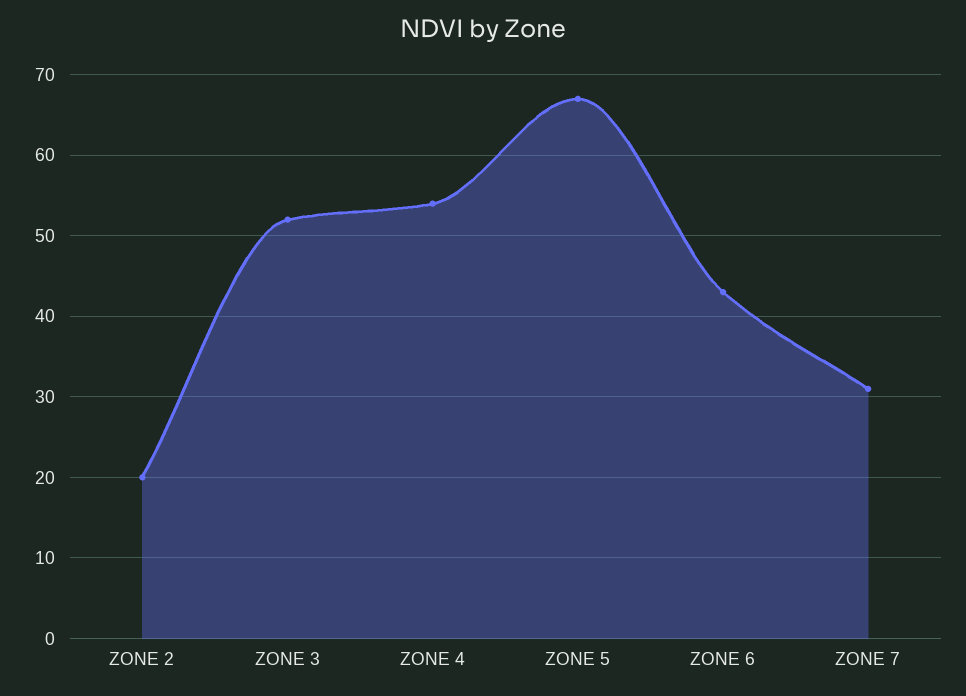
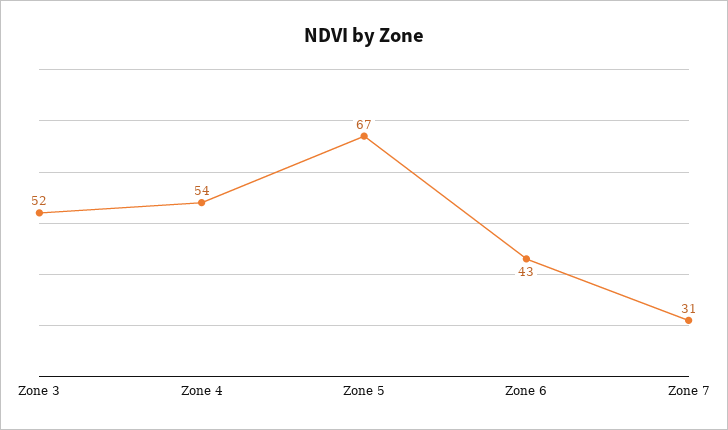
  {
-   "ZONE 2": 20,
    "ZONE 3": 52,
    "ZONE 4": 54,
    "ZONE 5": 67,
    "ZONE 6": 43,
    "ZONE 7": 31
  }

